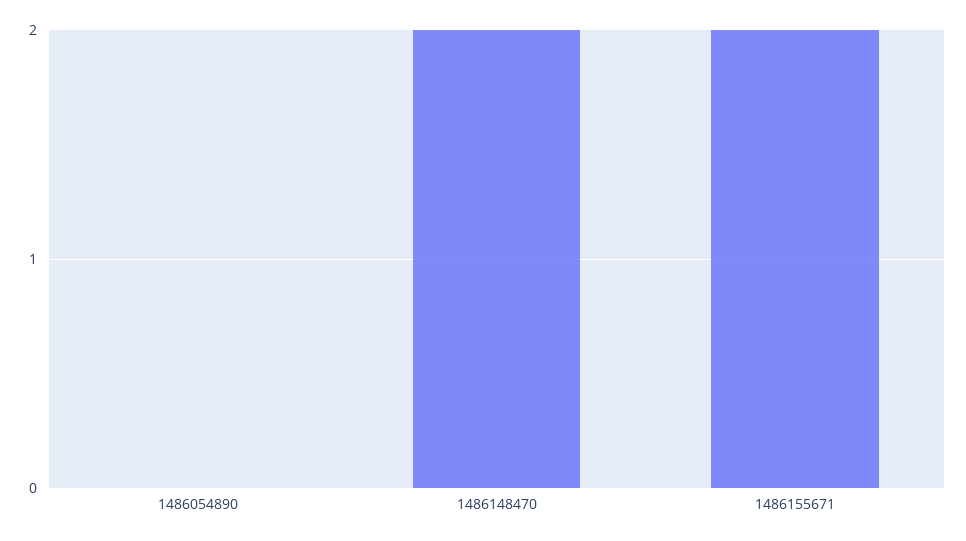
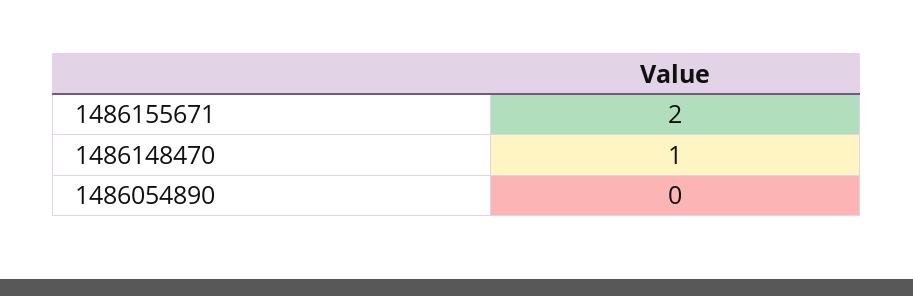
  {
    "1486054890": 0,
-   "1486148470": 2,
+   "1486148470": 1,
    "1486155671": 2
  }

